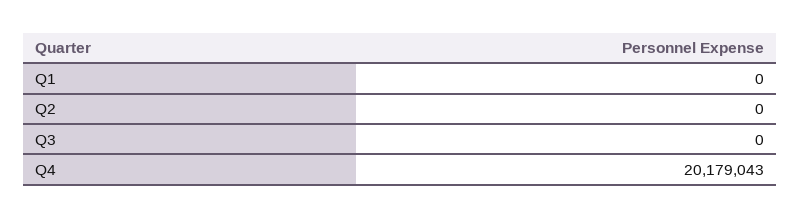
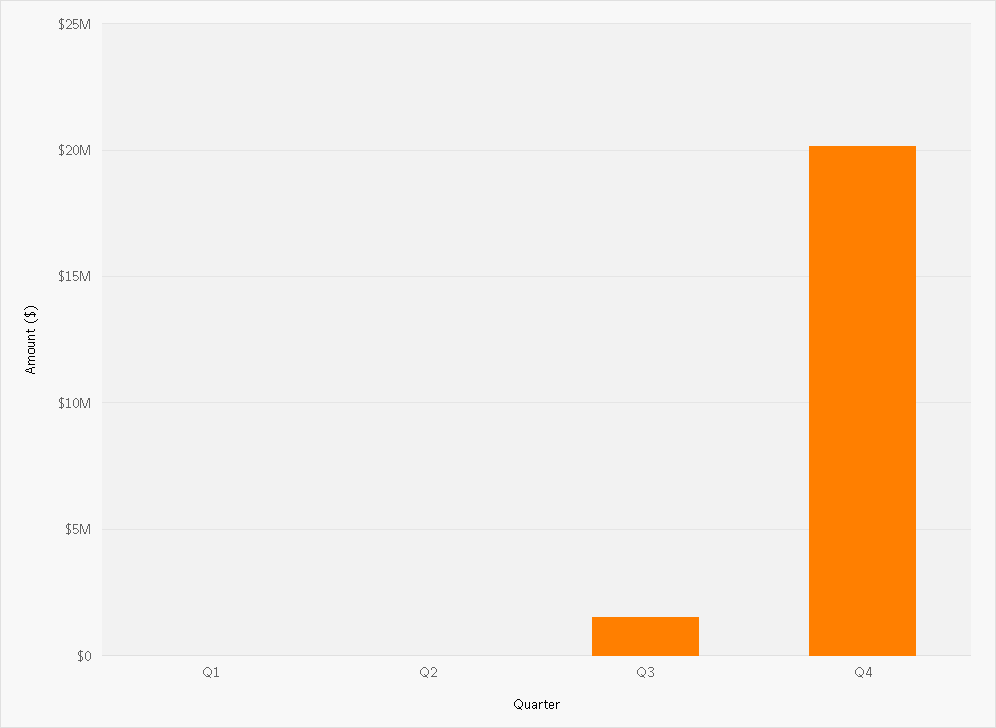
  {
    "Q1": 0,
    "Q2": 0,
-   "Q3": 0,
+   "Q3": 1500000,
    "Q4": 20179043
  }

